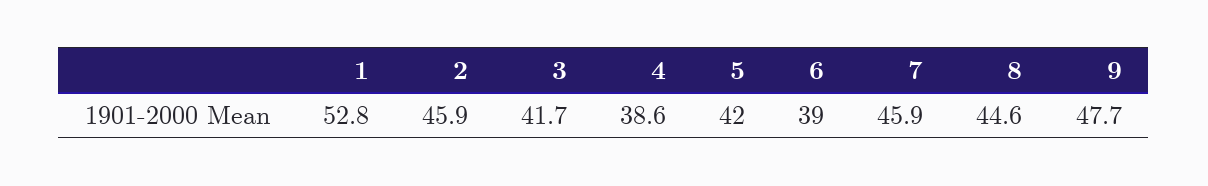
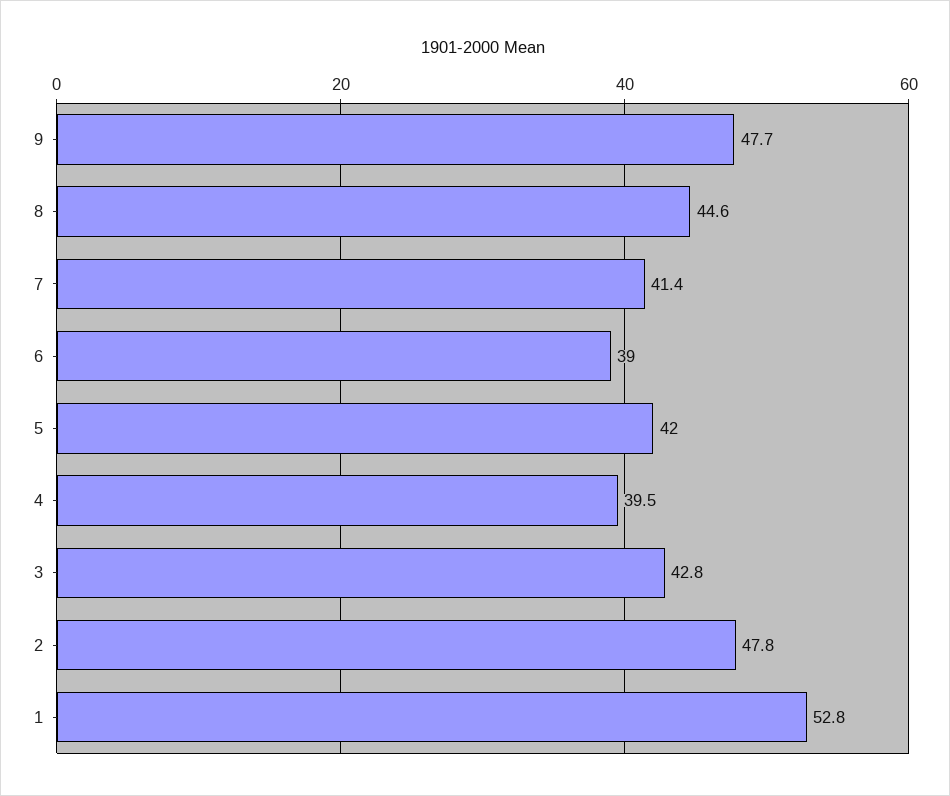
  {
    "1": 52.8,
-   "2": 45.9,
+   "2": 47.8,
-   "3": 41.7,
+   "3": 42.8,
-   "4": 38.6,
+   "4": 39.5,
    "5": 42,
    "6": 39,
-   "7": 45.9,
+   "7": 41.4,
    "8": 44.6,
    "9": 47.7
  }

